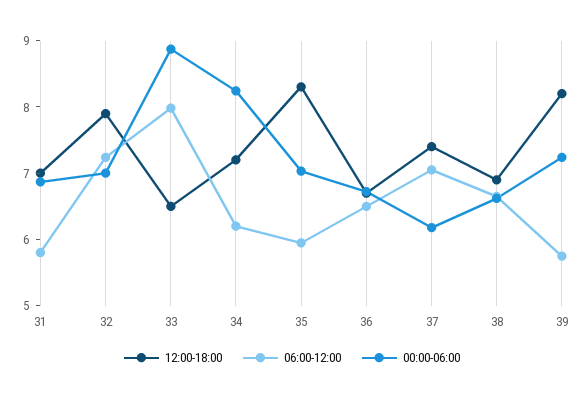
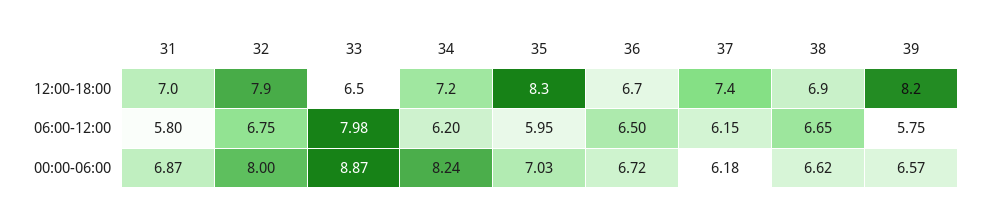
  {
    "12:00-18:00": {
      "31": 7,
      "32": 7.9,
      "33": 6.5,
      "34": 7.2,
      "35": 8.3,
      "36": 6.7,
      "37": 7.4,
      "38": 6.9,
      "39": 8.2
    },
    "06:00-12:00": {
      "31": 5.8,
-     "32": 7.2,
+     "32": 6.75,
      "33": 7.98,
      "34": 6.2,
      "35": 5.95,
      "36": 6.5,
-     "37": 7,
+     "37": 6.15,
      "38": 6.65,
      "39": 5.75
    },
    "00:00-06:00": {
      "31": 6.87,
-     "32": 7,
+     "32": 8,
      "33": 8.87,
      "34": 8.24,
      "35": 7.03,
      "36": 6.72,
      "37": 6.18,
      "38": 6.62,
-     "39": 7.2
+     "39": 6.57
    }
  }

